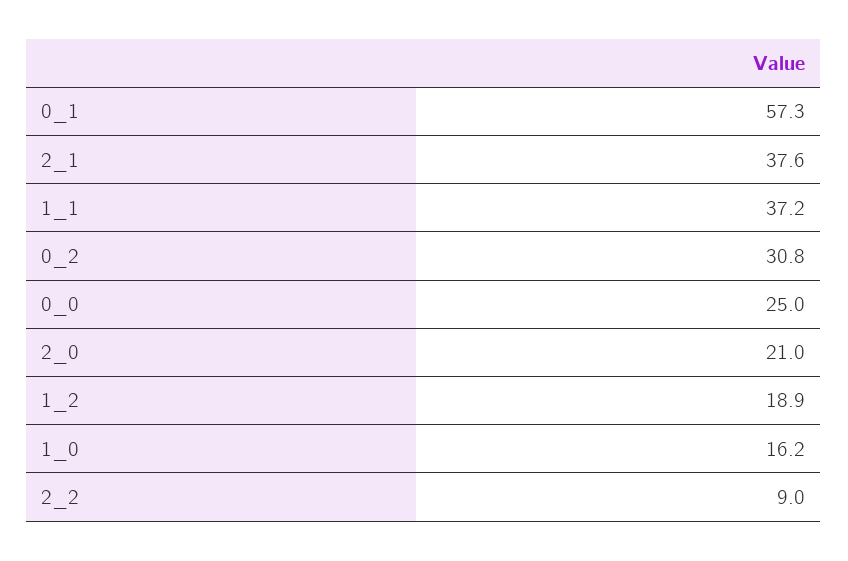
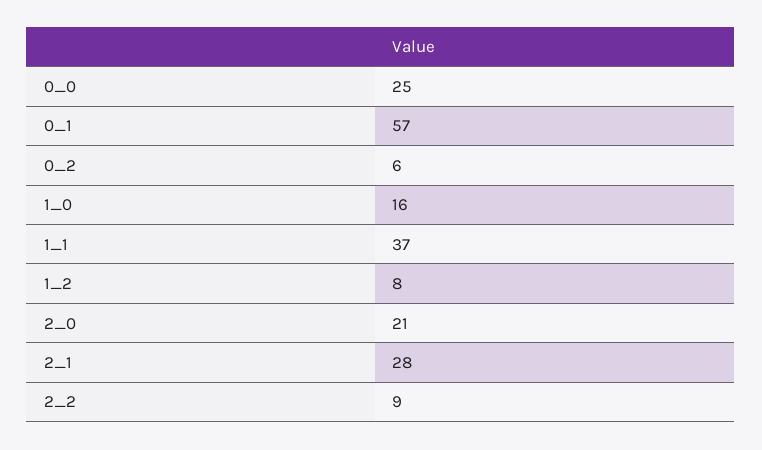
  {
    "0_1": 57.3,
-   "2_1": 37.6,
+   "2_1": 28,
    "1_1": 37.2,
-   "0_2": 30.8,
+   "0_2": 6,
    "0_0": 25,
    "2_0": 21,
-   "1_2": 18.9,
+   "1_2": 8,
    "1_0": 16.2,
    "2_2": 9
  }

